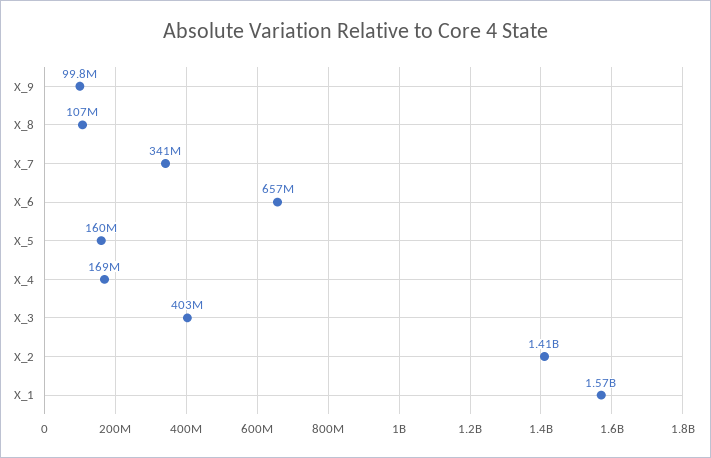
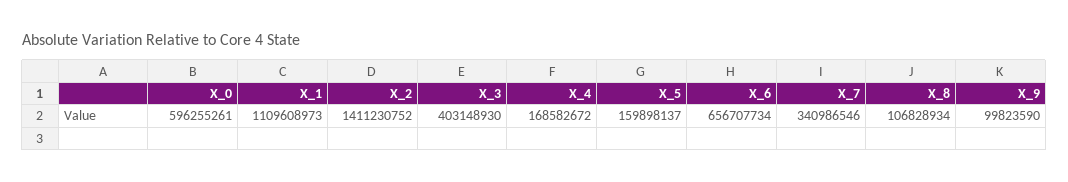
  {
    "X_9": 99823590,
    "X_8": 106828934,
    "X_7": 340986546,
    "X_6": 656707734,
    "X_5": 159898137,
    "X_4": 168582672,
    "X_3": 403148930,
    "X_2": 1411230752,
-   "X_1": 1570000000
+   "X_1": 1109608973,
+   "X_0": 596255261
  }

